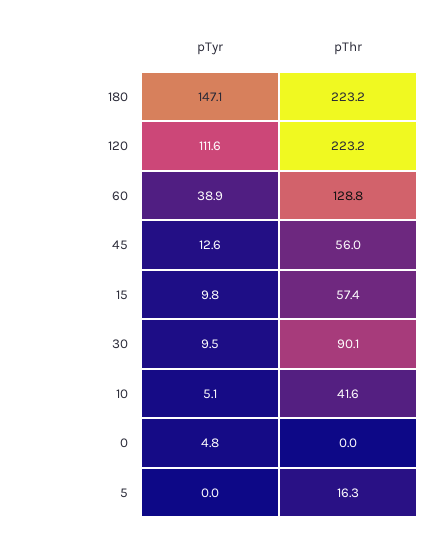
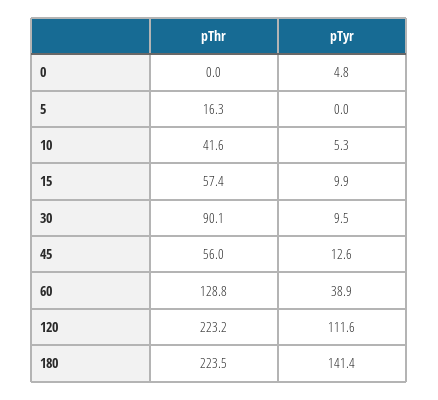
  {
    "pTyr": {
-     "180": 147.1,
+     "180": 141.4,
      "120": 111.6,
      "60": 38.9,
      "45": 12.6,
-     "15": 9.8,
+     "15": 9.9,
      "30": 9.5,
-     "10": 5.1,
+     "10": 5.3,
      "0": 4.8,
      "5": 0
    },
    "pThr": {
-     "180": 223.2,
+     "180": 223.5,
      "120": 223.2,
      "60": 128.8,
      "45": 56,
      "15": 57.4,
      "30": 90.1,
      "10": 41.6,
      "0": 0,
      "5": 16.3
    }
  }

